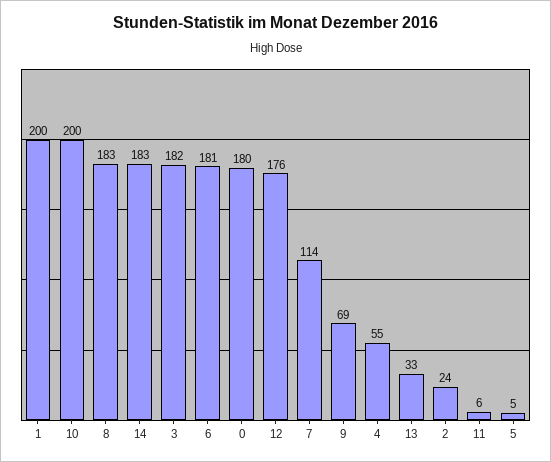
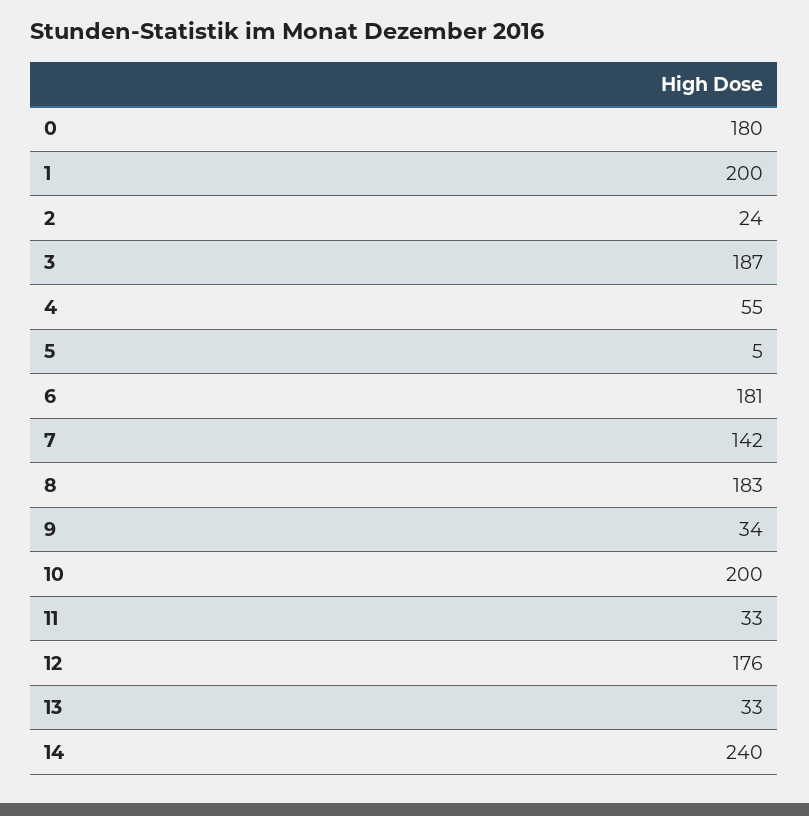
  {
    "1": 200,
    "10": 200,
    "8": 183,
-   "14": 183,
+   "14": 240,
-   "3": 182,
+   "3": 187,
    "6": 181,
    "0": 180,
    "12": 176,
-   "7": 114,
+   "7": 142,
-   "9": 69,
+   "9": 34,
    "4": 55,
    "13": 33,
    "2": 24,
-   "11": 6,
+   "11": 33,
    "5": 5
  }

